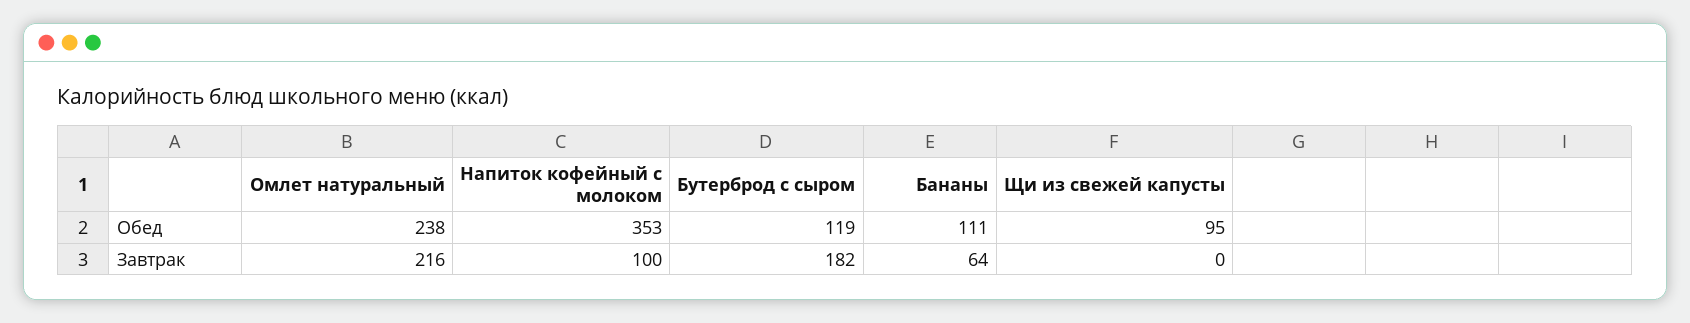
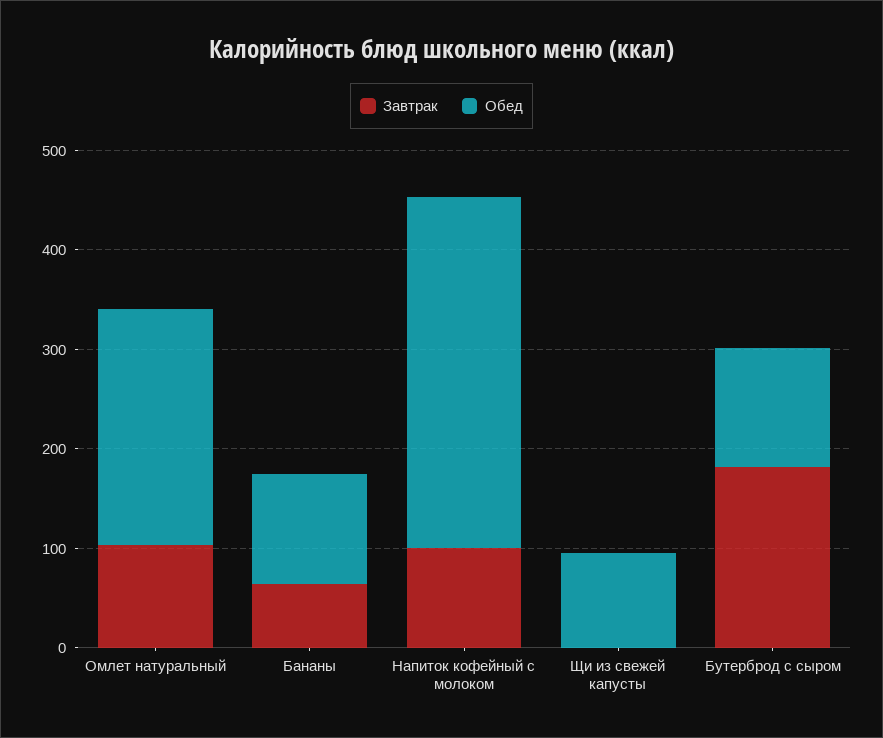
  {
    "Обед": {
      "Омлет натуральный": 238,
      "Напиток кофейный с молоком": 353,
      "Бутерброд с сыром": 119,
      "Бананы": 111,
      "Щи из свежей капусты": 95
    },
    "Завтрак": {
-     "Омлет натуральный": 216,
+     "Омлет натуральный": 100,
      "Напиток кофейный с молоком": 100,
      "Бутерброд с сыром": 182,
      "Бананы": 64,
      "Щи из свежей капусты": 0
    }
  }

